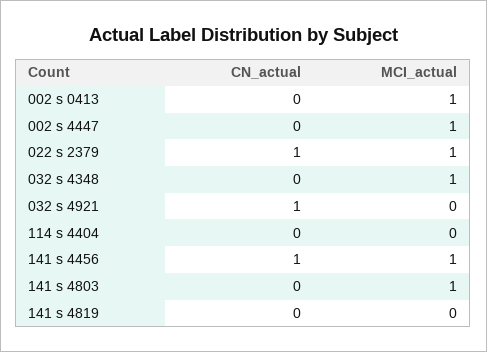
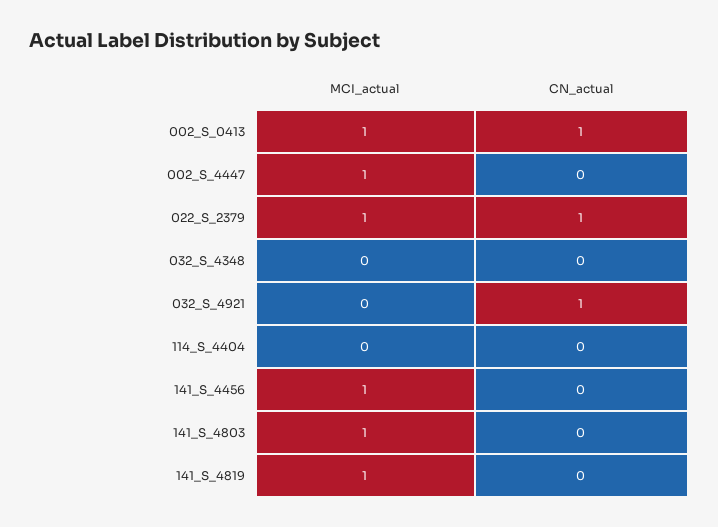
  {
    "CN_actual": {
-     "002 s 0413": 0,
+     "002 s 0413": 1,
      "002 s 4447": 0,
      "022 s 2379": 1,
      "032 s 4348": 0,
      "032 s 4921": 1,
      "114 s 4404": 0,
-     "141 s 4456": 1,
+     "141 s 4456": 0,
      "141 s 4803": 0,
      "141 s 4819": 0
    },
    "MCI_actual": {
      "002 s 0413": 1,
      "002 s 4447": 1,
      "022 s 2379": 1,
-     "032 s 4348": 1,
+     "032 s 4348": 0,
      "032 s 4921": 0,
      "114 s 4404": 0,
      "141 s 4456": 1,
      "141 s 4803": 1,
-     "141 s 4819": 0
+     "141 s 4819": 1
    }
  }

